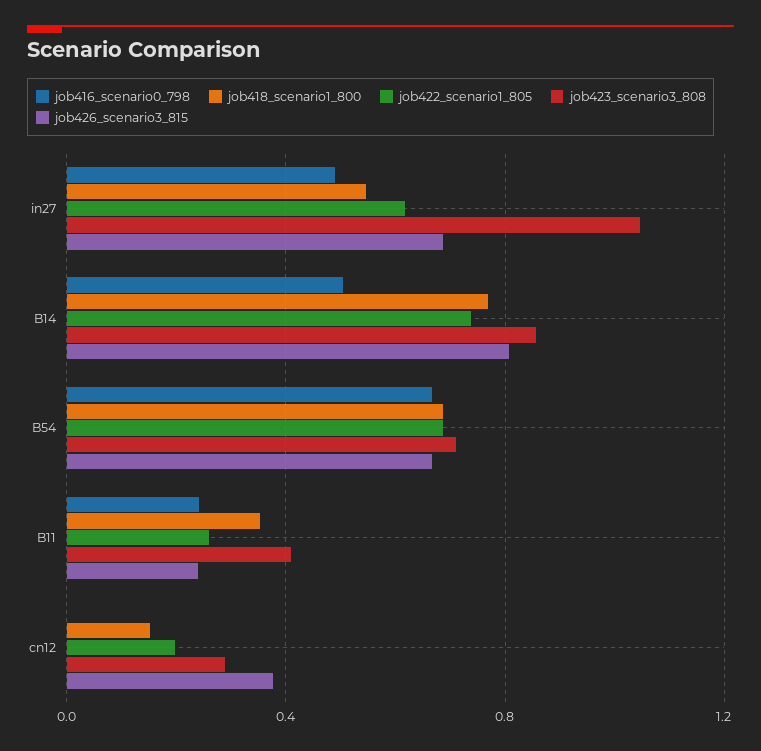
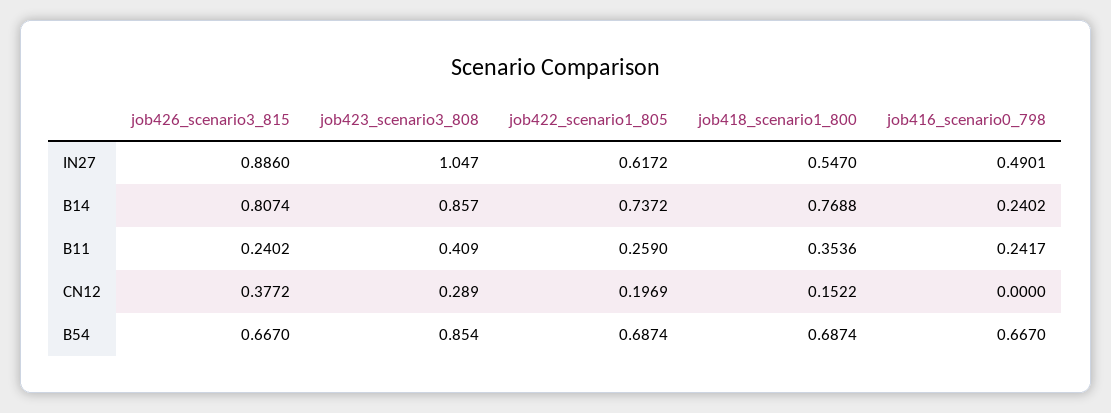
  {
    "job416_scenario0_798": {
      "in27": 0.4901,
-     "B14": 0.5,
+     "B14": 0.2402,
      "B54": 0.667,
      "B11": 0.2417,
      "cn12": 0
    },
    "job418_scenario1_800": {
      "in27": 0.547,
      "B14": 0.7688,
      "B54": 0.6874,
      "B11": 0.3536,
      "cn12": 0.1522
    },
    "job422_scenario1_805": {
      "in27": 0.6172,
      "B14": 0.7372,
      "B54": 0.6874,
      "B11": 0.259,
      "cn12": 0.1969
    },
    "job423_scenario3_808": {
      "in27": 1.047,
      "B14": 0.857,
-     "B54": 0.7,
+     "B54": 0.854,
      "B11": 0.409,
      "cn12": 0.289
    },
    "job426_scenario3_815": {
-     "in27": 0.7,
+     "in27": 0.886,
      "B14": 0.8074,
      "B54": 0.667,
      "B11": 0.2402,
      "cn12": 0.3772
    }
  }

